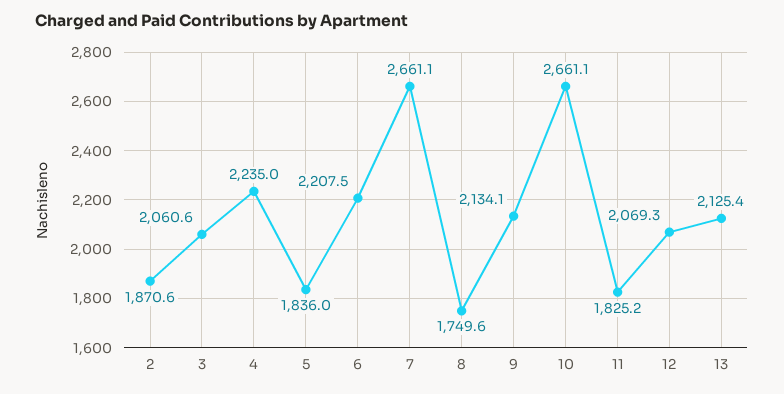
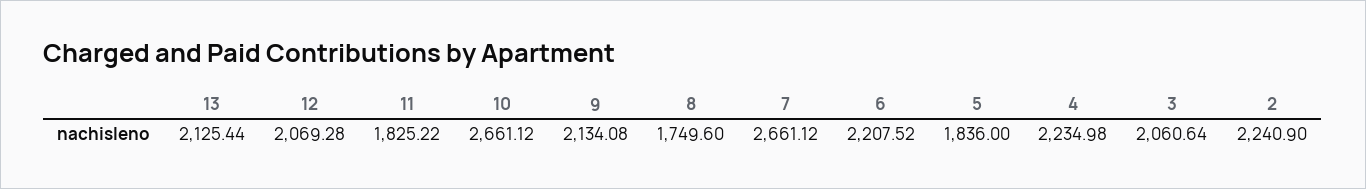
  {
-   "2": 1870.6,
+   "2": 2240.9,
    "3": 2060.64,
    "4": 2234.98,
    "5": 1836,
    "6": 2207.52,
    "7": 2661.12,
    "8": 1749.6,
    "9": 2134.08,
    "10": 2661.12,
    "11": 1825.22,
    "12": 2069.28,
    "13": 2125.44
  }

